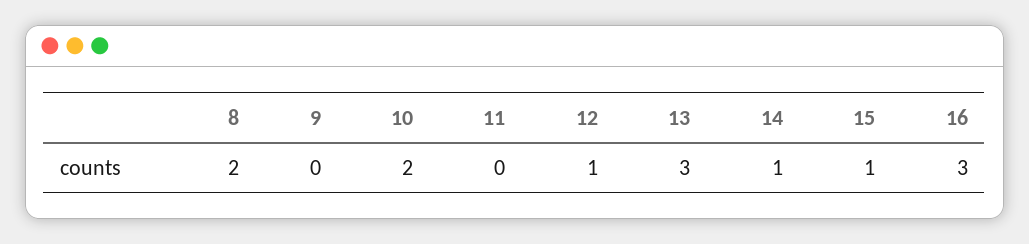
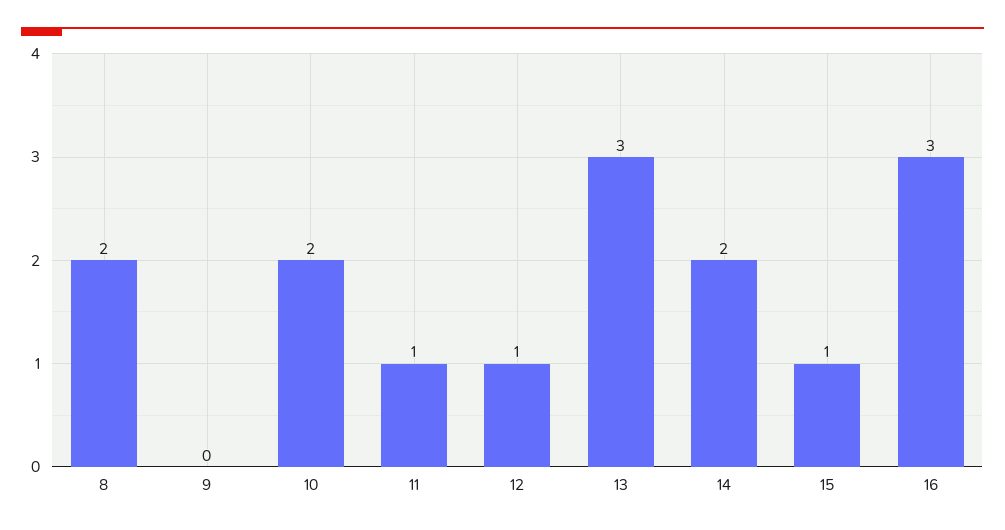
  {
    "8": 2,
    "9": 0,
    "10": 2,
-   "11": 0,
+   "11": 1,
    "12": 1,
    "13": 3,
-   "14": 1,
+   "14": 2,
    "15": 1,
    "16": 3
  }

